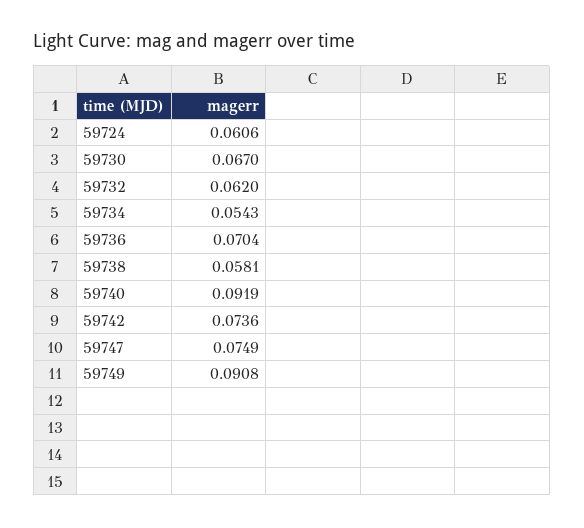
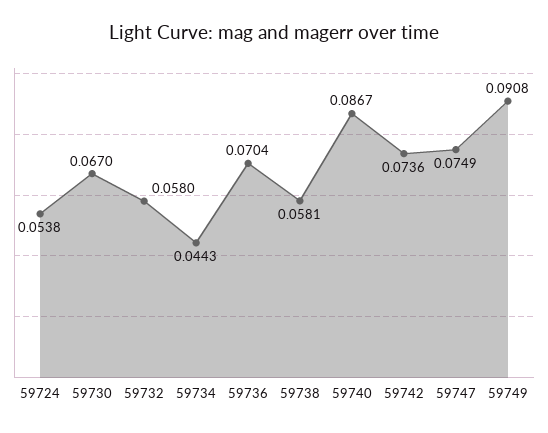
  {
-   "59724": 0.0606,
+   "59724": 0.0538,
    "59730": 0.067,
-   "59732": 0.062,
+   "59732": 0.058,
-   "59734": 0.0543,
+   "59734": 0.0443,
    "59736": 0.0704,
    "59738": 0.0581,
-   "59740": 0.0919,
+   "59740": 0.0867,
    "59742": 0.0736,
    "59747": 0.0749,
    "59749": 0.0908
  }

